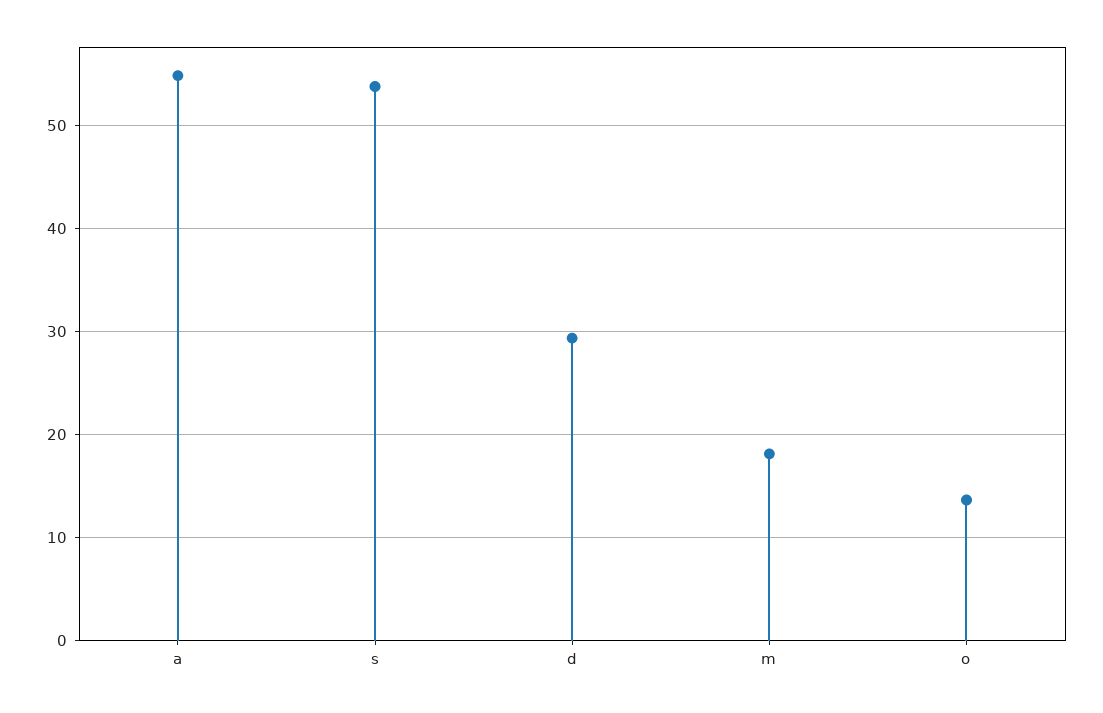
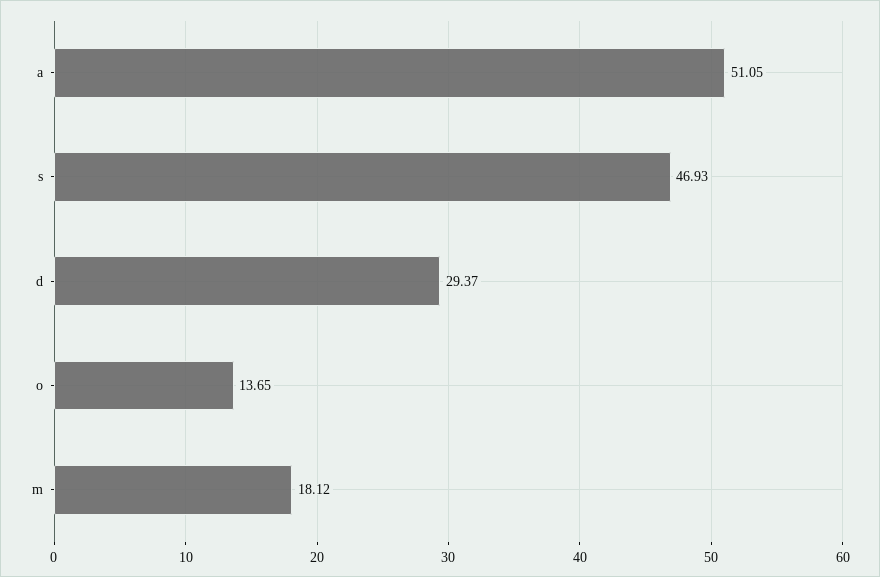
  {
-   "a": 55,
+   "a": 51.05,
-   "s": 54,
+   "s": 46.93,
    "d": 29.37,
    "m": 18.12,
    "o": 13.65
  }

